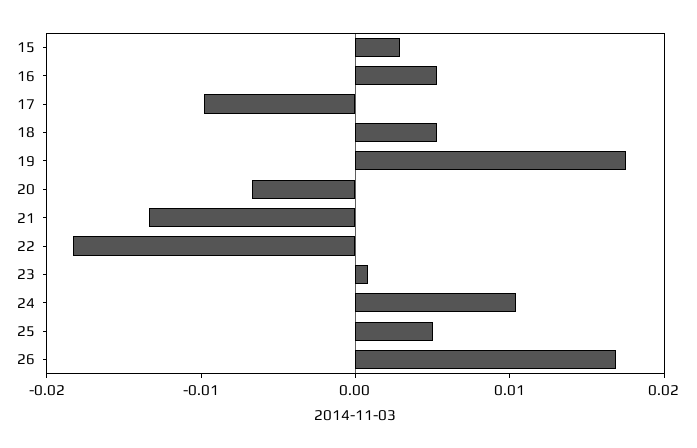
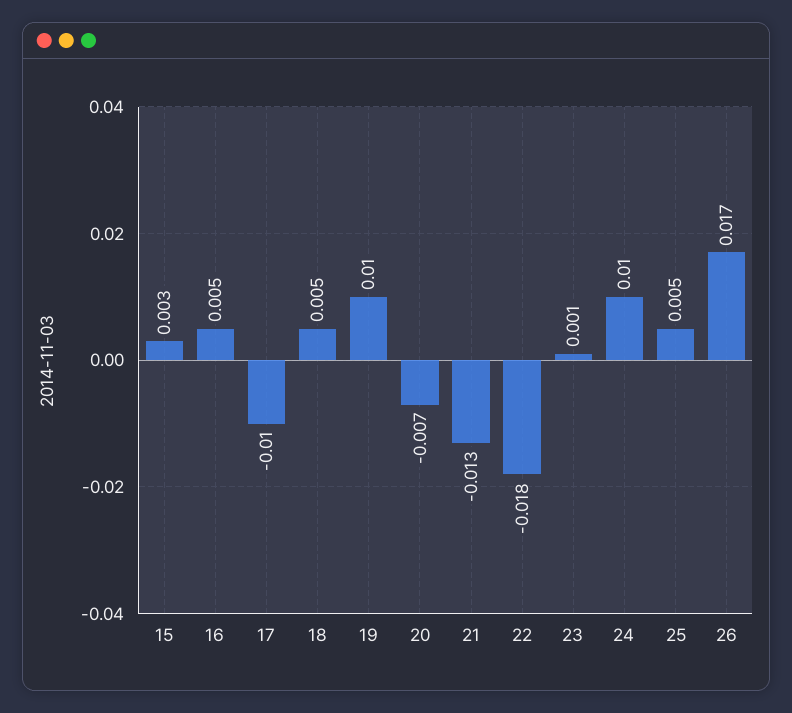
  {
    "15": 0.003,
    "16": 0.005,
    "17": -0.01,
    "18": 0.005,
-   "19": 0.018,
+   "19": 0.01,
    "20": -0.007,
    "21": -0.013,
    "22": -0.018,
    "23": 0.001,
    "24": 0.01,
    "25": 0.005,
    "26": 0.017
  }

